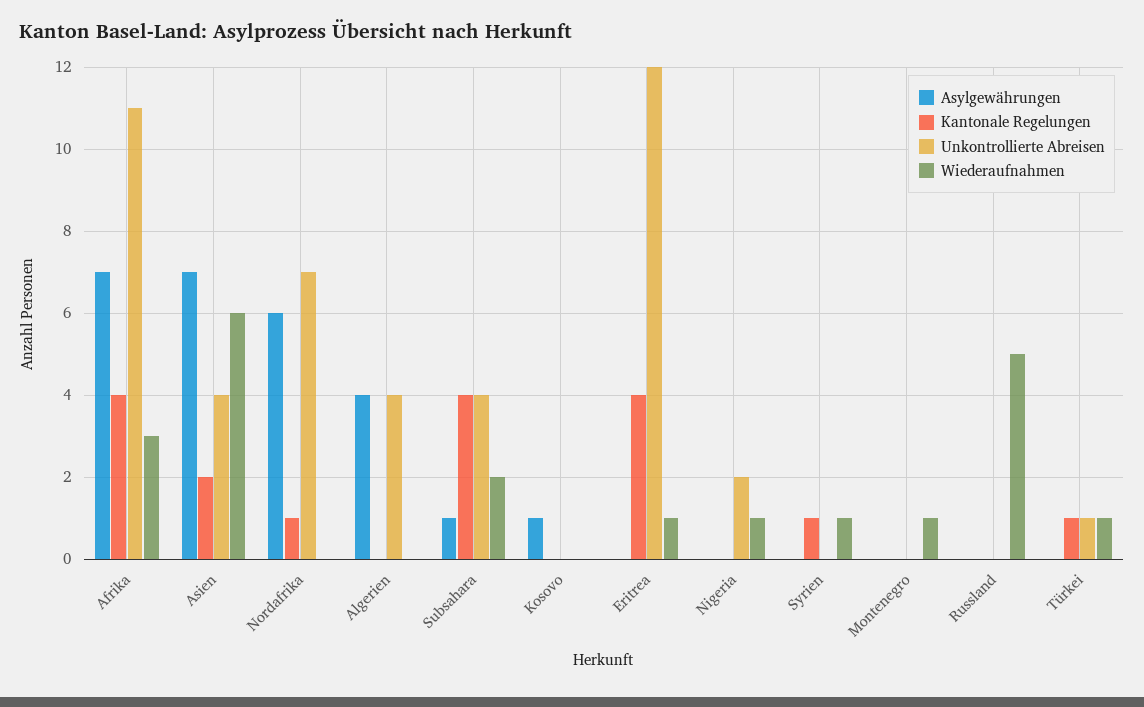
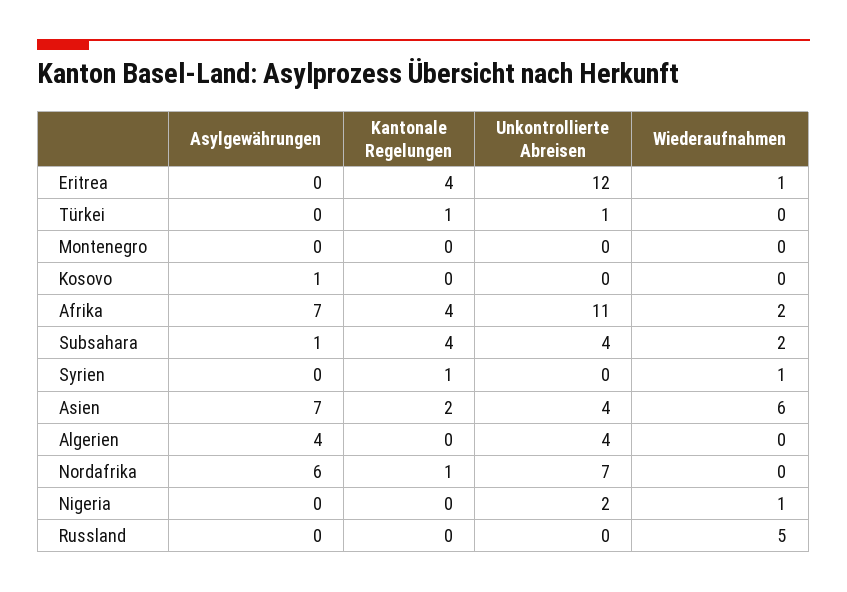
  {
    "Asylgewährungen": {
      "Afrika": 7,
      "Asien": 7,
      "Nordafrika": 6,
      "Algerien": 4,
      "Subsahara": 1,
      "Kosovo": 1,
      "Eritrea": 0,
      "Nigeria": 0,
      "Syrien": 0,
      "Montenegro": 0,
      "Russland": 0,
      "Türkei": 0
    },
    "Kantonale Regelungen": {
      "Afrika": 4,
      "Asien": 2,
      "Nordafrika": 1,
      "Algerien": 0,
      "Subsahara": 4,
      "Kosovo": 0,
      "Eritrea": 4,
      "Nigeria": 0,
      "Syrien": 1,
      "Montenegro": 0,
      "Russland": 0,
      "Türkei": 1
    },
    "Unkontrollierte Abreisen": {
      "Afrika": 11,
      "Asien": 4,
      "Nordafrika": 7,
      "Algerien": 4,
      "Subsahara": 4,
      "Kosovo": 0,
      "Eritrea": 12,
      "Nigeria": 2,
      "Syrien": 0,
      "Montenegro": 0,
      "Russland": 0,
      "Türkei": 1
    },
    "Wiederaufnahmen": {
-     "Afrika": 3,
+     "Afrika": 2,
      "Asien": 6,
      "Nordafrika": 0,
      "Algerien": 0,
      "Subsahara": 2,
      "Kosovo": 0,
      "Eritrea": 1,
      "Nigeria": 1,
      "Syrien": 1,
-     "Montenegro": 1,
+     "Montenegro": 0,
      "Russland": 5,
-     "Türkei": 1
+     "Türkei": 0
    }
  }

